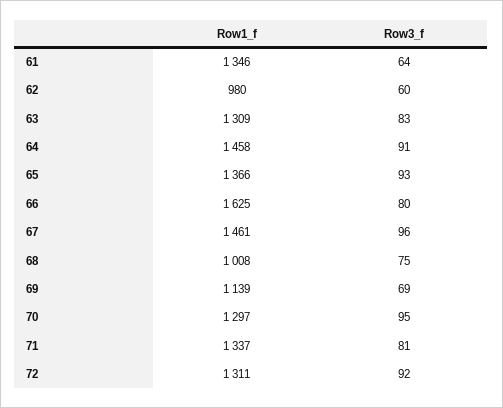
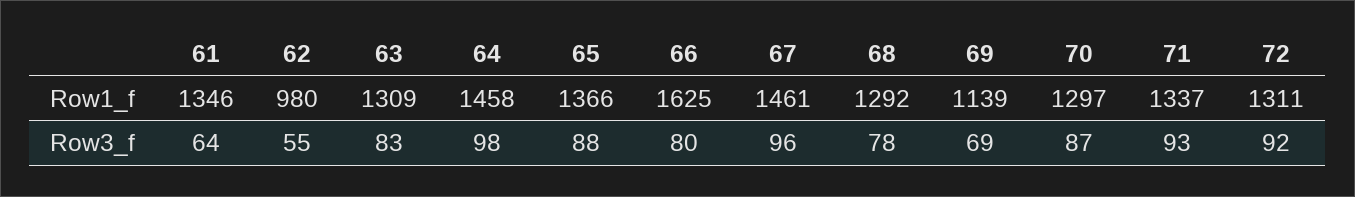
  {
    "Row1_f": {
      "61": 1346,
      "62": 980,
      "63": 1309,
      "64": 1458,
      "65": 1366,
      "66": 1625,
      "67": 1461,
-     "68": 1008,
+     "68": 1292,
      "69": 1139,
      "70": 1297,
      "71": 1337,
      "72": 1311
    },
    "Row3_f": {
      "61": 64,
-     "62": 60,
+     "62": 55,
      "63": 83,
-     "64": 91,
+     "64": 98,
-     "65": 93,
+     "65": 88,
      "66": 80,
      "67": 96,
-     "68": 75,
+     "68": 78,
      "69": 69,
-     "70": 95,
+     "70": 87,
-     "71": 81,
+     "71": 93,
      "72": 92
    }
  }

